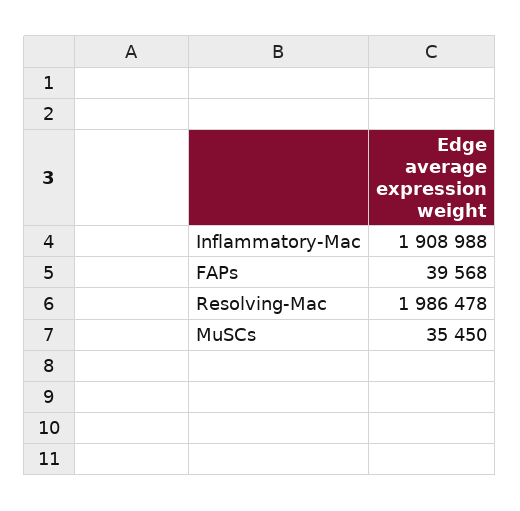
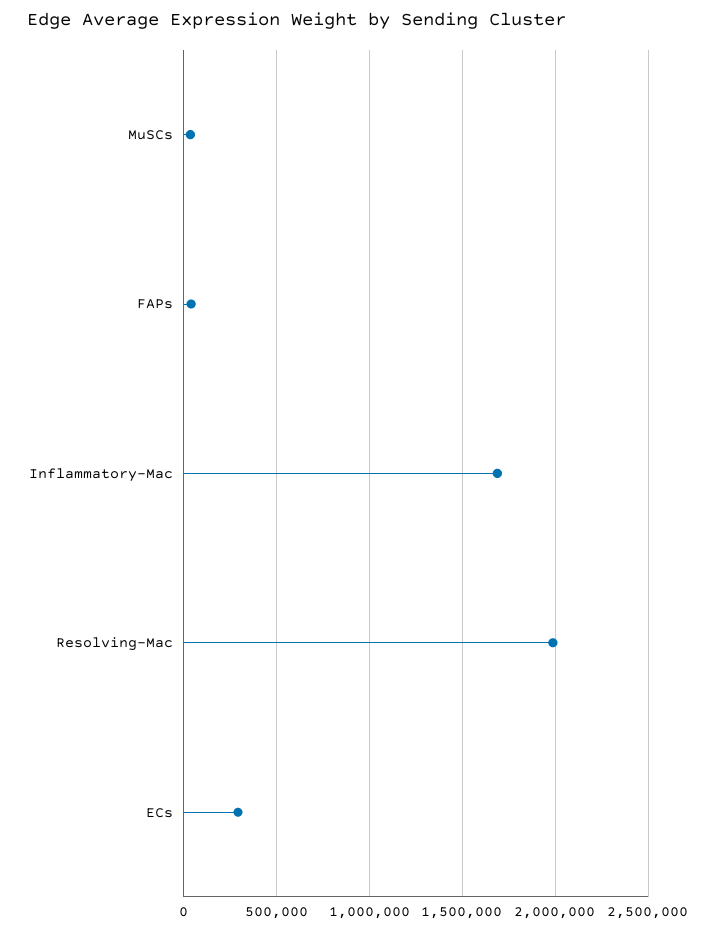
  {
-   "Inflammatory-Mac": 1908988,
+   "Inflammatory-Mac": 1700000,
    "FAPs": 39568,
    "Resolving-Mac": 1986478,
-   "MuSCs": 35450
+   "MuSCs": 35450,
+   "ECs": 300000
  }

